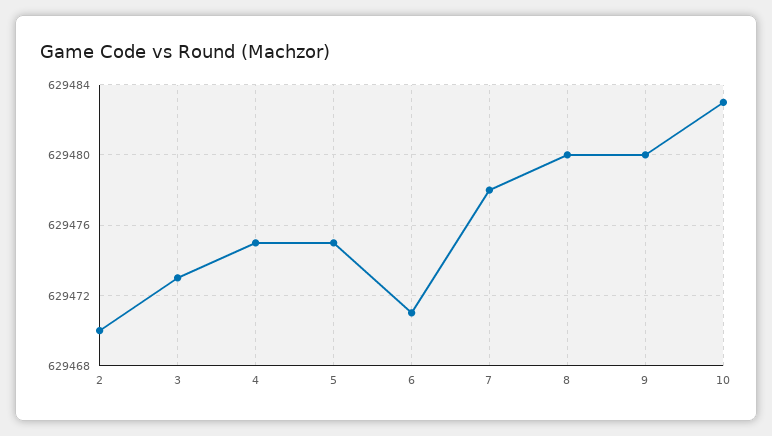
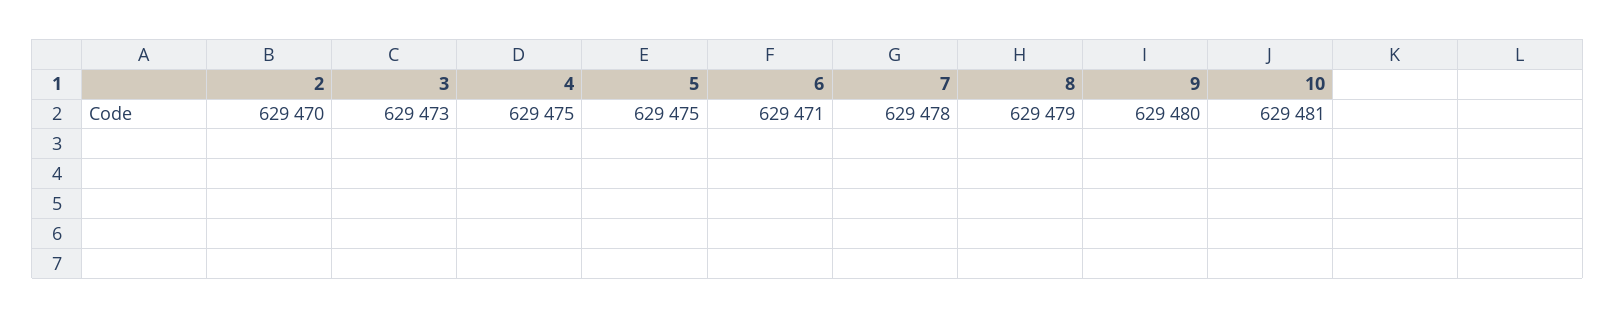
  {
    "2": 629470,
    "3": 629473,
    "4": 629475,
    "5": 629475,
    "6": 629471,
    "7": 629478,
-   "8": 629480,
+   "8": 629479,
    "9": 629480,
-   "10": 629483
+   "10": 629481
  }

